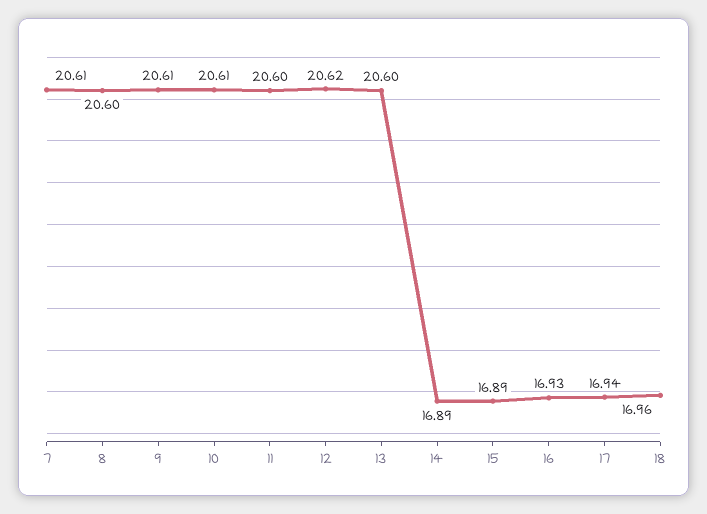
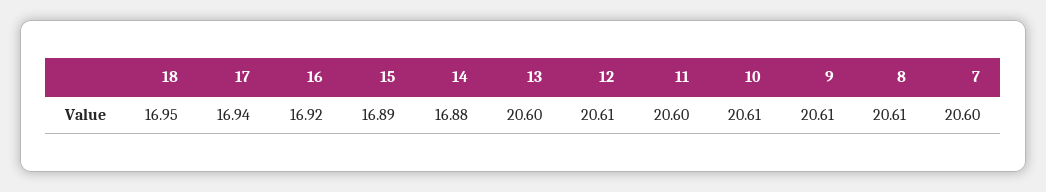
  {
-   "7": 20.61,
+   "7": 20.6,
-   "8": 20.6,
+   "8": 20.61,
    "9": 20.61,
    "10": 20.61,
    "11": 20.6,
-   "12": 20.62,
+   "12": 20.61,
    "13": 20.6,
-   "14": 16.89,
+   "14": 16.88,
    "15": 16.89,
-   "16": 16.93,
+   "16": 16.92,
    "17": 16.94,
-   "18": 16.96
+   "18": 16.95
  }

